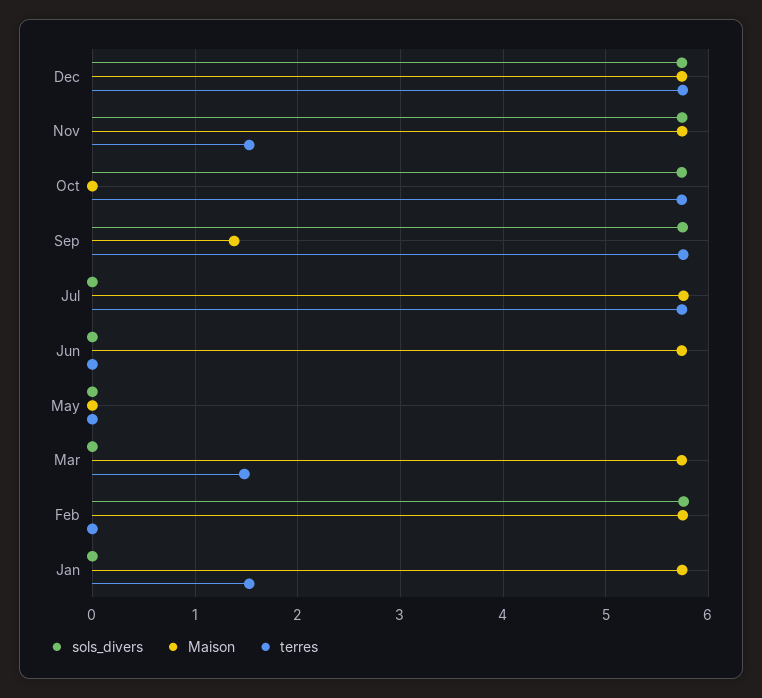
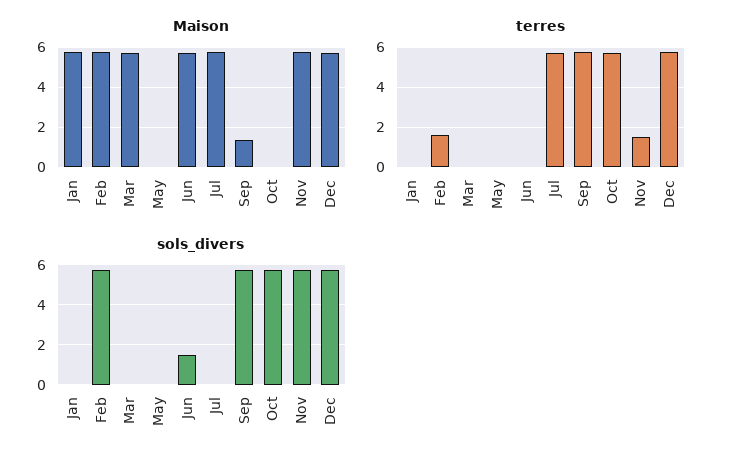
  {
    "sols_divers": {
      "Dec": 5.7,
      "Nov": 5.7,
      "Oct": 5.7,
      "Sep": 5.7,
      "Jul": 0,
-     "Jun": 0,
+     "Jun": 1.5,
      "May": 0,
      "Mar": 0,
      "Feb": 5.8,
      "Jan": 0
    },
    "Maison": {
      "Dec": 5.7,
      "Nov": 5.7,
      "Oct": 0,
      "Sep": 1.4,
      "Jul": 5.8,
      "Jun": 5.7,
      "May": 0,
      "Mar": 5.7,
      "Feb": 5.8,
      "Jan": 5.7
    },
    "terres": {
      "Dec": 5.7,
      "Nov": 1.5,
      "Oct": 5.7,
      "Sep": 5.8,
      "Jul": 5.7,
      "Jun": 0,
      "May": 0,
-     "Mar": 1.5,
+     "Mar": 0,
-     "Feb": 0,
+     "Feb": 1.5,
-     "Jan": 1.5
+     "Jan": 0
    }
  }

